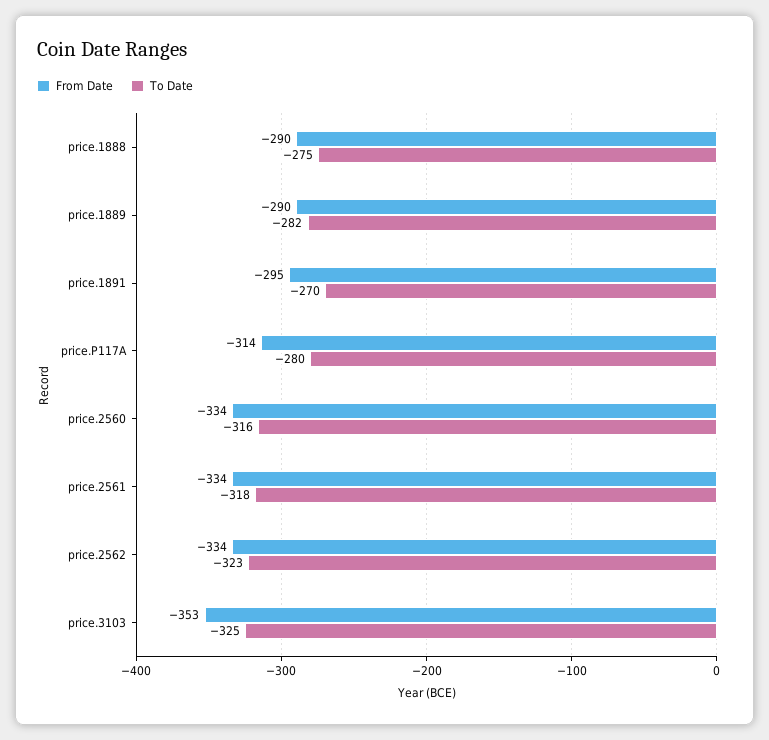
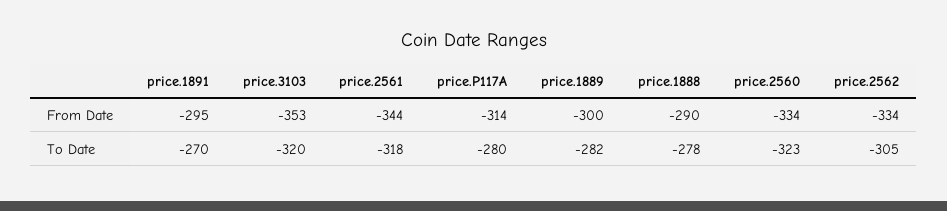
  {
    "From Date": {
      "price.1888": -290,
-     "price.1889": -290,
+     "price.1889": -300,
      "price.1891": -295,
      "price.P117A": -314,
      "price.2560": -334,
-     "price.2561": -334,
+     "price.2561": -344,
      "price.2562": -334,
      "price.3103": -353
    },
    "To Date": {
-     "price.1888": -275,
+     "price.1888": -278,
      "price.1889": -282,
      "price.1891": -270,
      "price.P117A": -280,
-     "price.2560": -316,
+     "price.2560": -323,
      "price.2561": -318,
-     "price.2562": -323,
+     "price.2562": -305,
-     "price.3103": -325
+     "price.3103": -320
    }
  }

